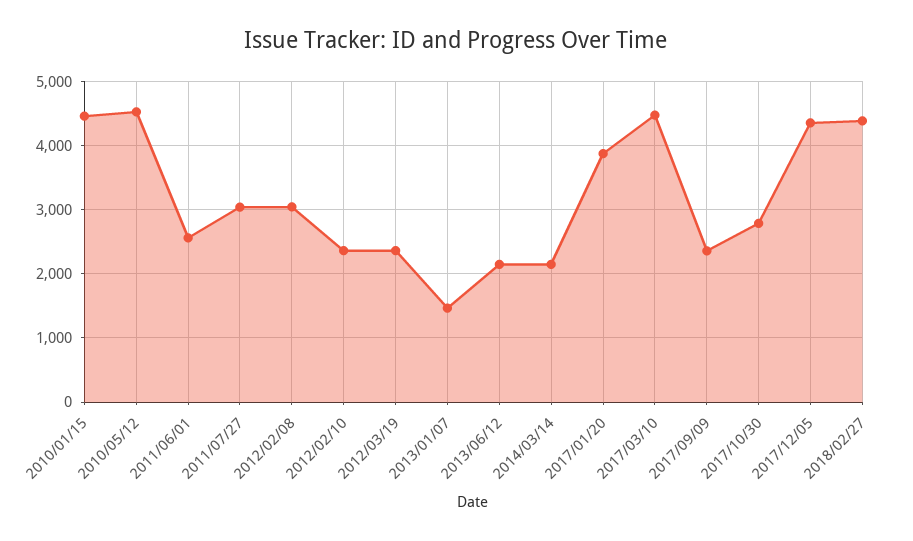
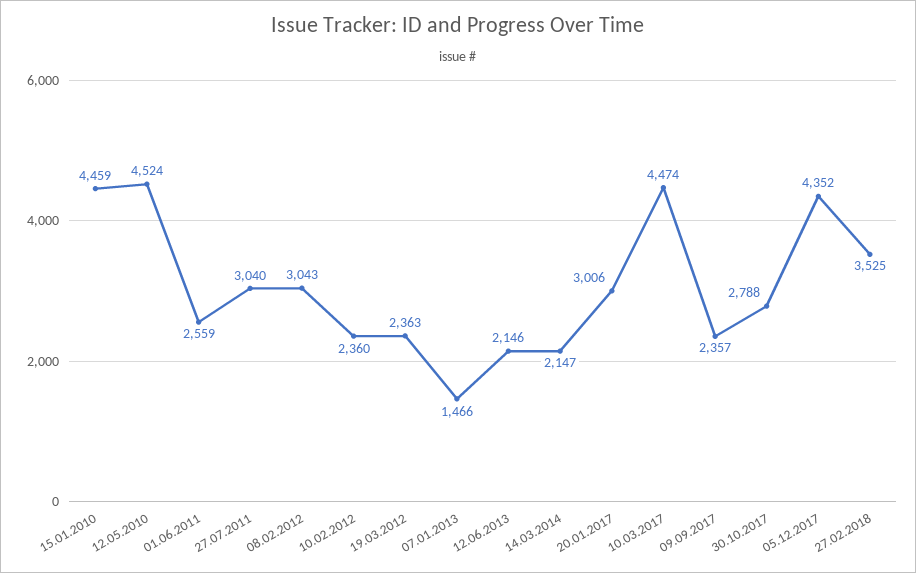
  {
    "2010/01/15": 4459,
    "2010/05/12": 4524,
    "2011/06/01": 2559,
    "2011/07/27": 3040,
    "2012/02/08": 3043,
    "2012/02/10": 2360,
    "2012/03/19": 2363,
    "2013/01/07": 1466,
    "2013/06/12": 2146,
    "2014/03/14": 2147,
-   "2017/01/20": 3900,
+   "2017/01/20": 3006,
    "2017/03/10": 4474,
    "2017/09/09": 2357,
    "2017/10/30": 2788,
    "2017/12/05": 4352,
-   "2018/02/27": 4400
+   "2018/02/27": 3525
  }

